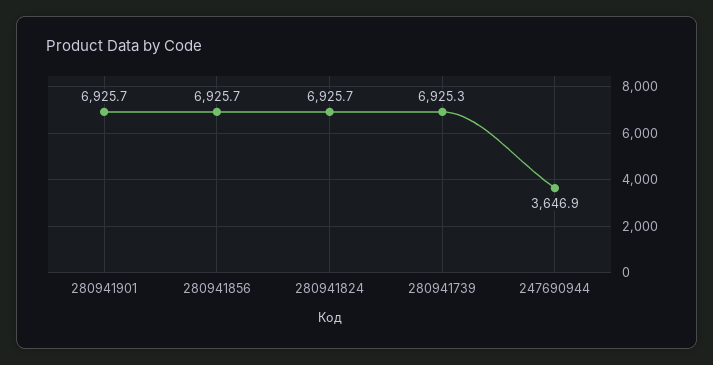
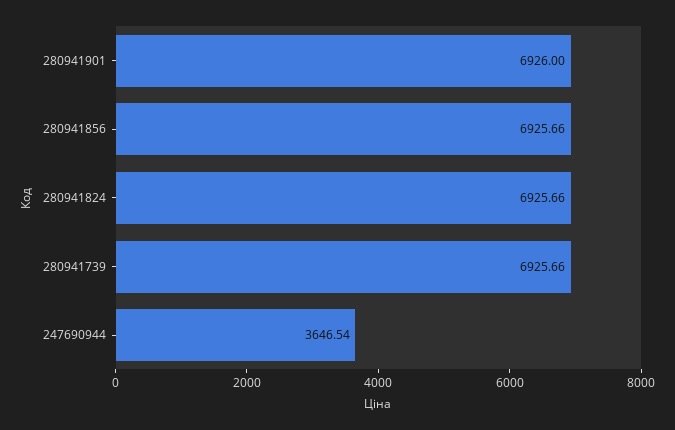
  {
-   "280941901": 6925.7,
+   "280941901": 6926,
    "280941856": 6925.66,
    "280941824": 6925.66,
-   "280941739": 6925.3,
+   "280941739": 6925.66,
-   "247690944": 3646.9
+   "247690944": 3646.54
  }

